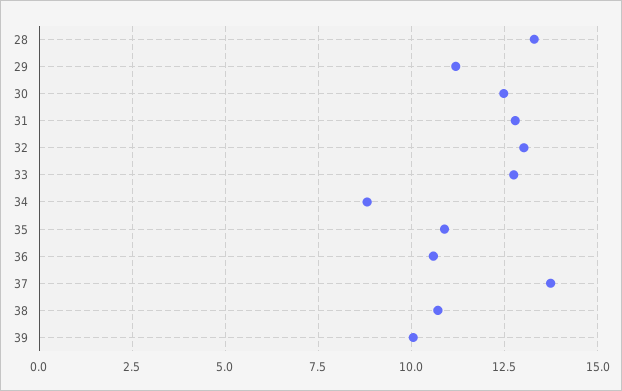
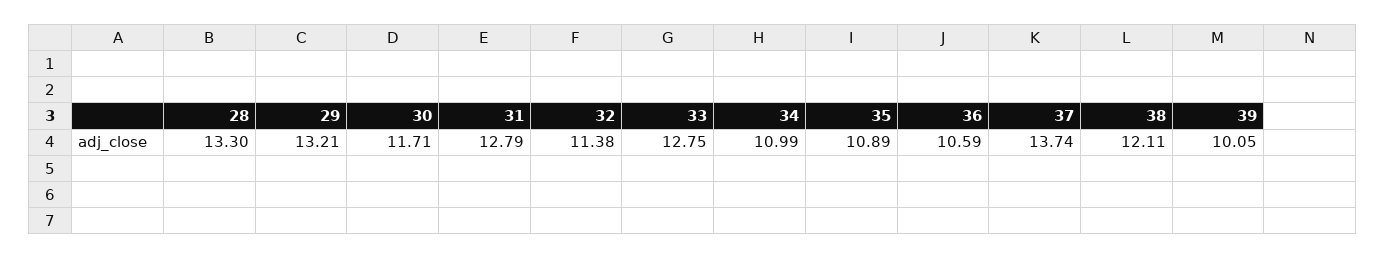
  {
    "28": 13.3,
-   "29": 11.25,
+   "29": 13.21,
-   "30": 12.5,
+   "30": 11.71,
    "31": 12.79,
-   "32": 13,
+   "32": 11.38,
    "33": 12.75,
-   "34": 8.75,
+   "34": 10.99,
    "35": 10.89,
    "36": 10.59,
    "37": 13.74,
-   "38": 10.75,
+   "38": 12.11,
    "39": 10.05
  }

